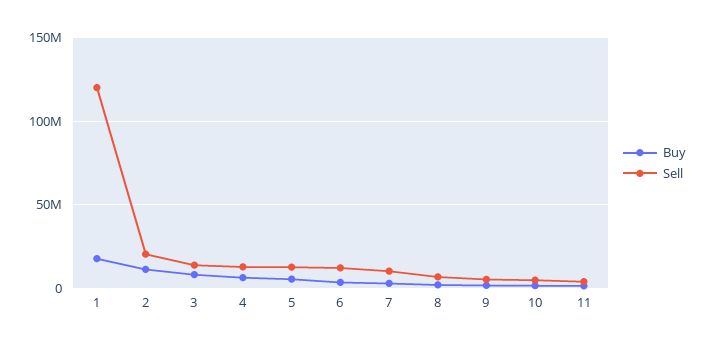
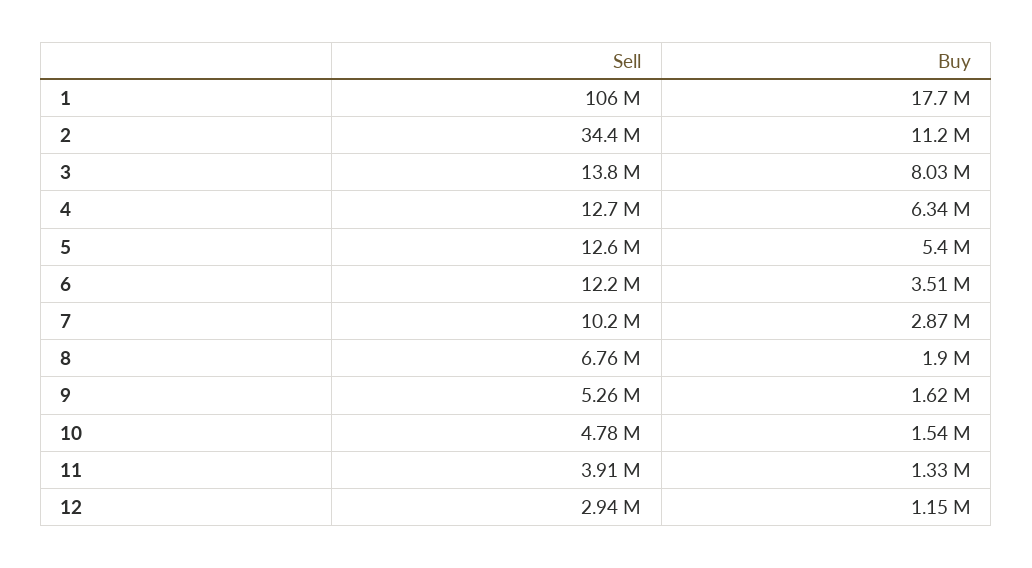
  {
    "Buy": {
      "1": 17700000,
      "2": 11200000,
      "3": 8030000,
      "4": 6340000,
      "5": 5400000,
      "6": 3510000,
      "7": 2870000,
      "8": 1900000,
      "9": 1620000,
      "10": 1540000,
-     "11": 1330000
+     "11": 1330000,
+     "12": 1150000
    },
    "Sell": {
-     "1": 120000000,
+     "1": 106000000,
-     "2": 20000000,
+     "2": 34400000,
      "3": 13800000,
      "4": 12700000,
      "5": 12600000,
      "6": 12200000,
      "7": 10200000,
      "8": 6760000,
      "9": 5260000,
      "10": 4780000,
-     "11": 3910000
+     "11": 3910000,
+     "12": 2940000
    }
  }

